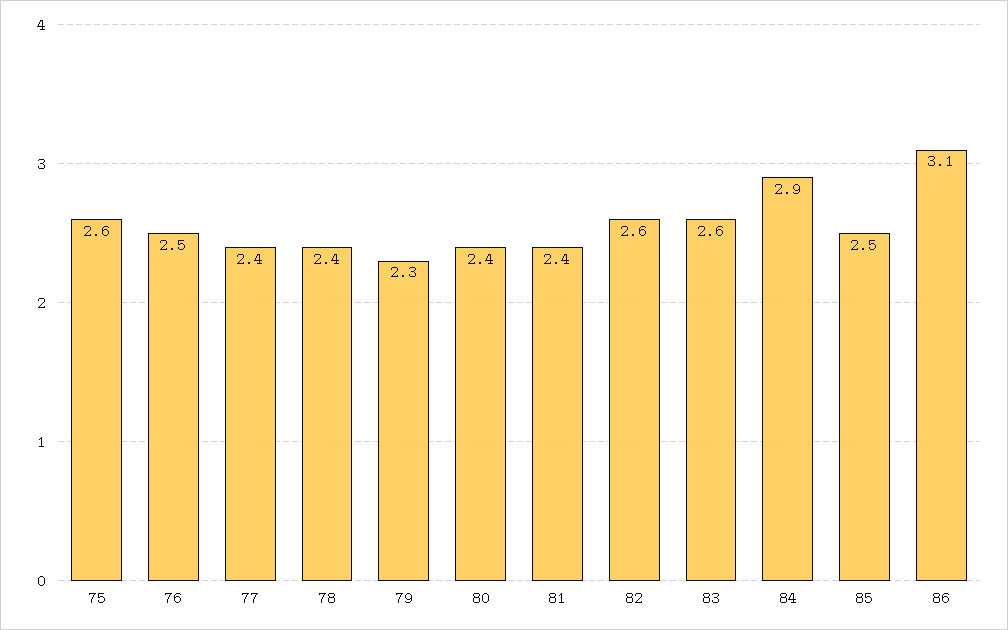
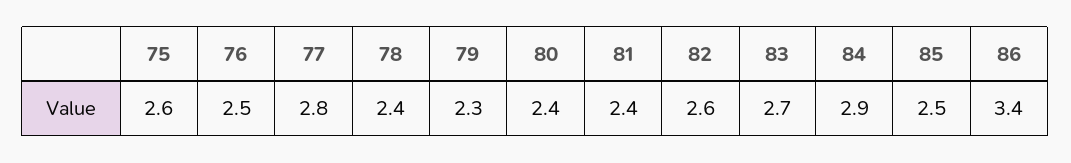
  {
    "75": 2.6,
    "76": 2.5,
-   "77": 2.4,
+   "77": 2.8,
    "78": 2.4,
    "79": 2.3,
    "80": 2.4,
    "81": 2.4,
    "82": 2.6,
-   "83": 2.6,
+   "83": 2.7,
    "84": 2.9,
    "85": 2.5,
-   "86": 3.1
+   "86": 3.4
  }

